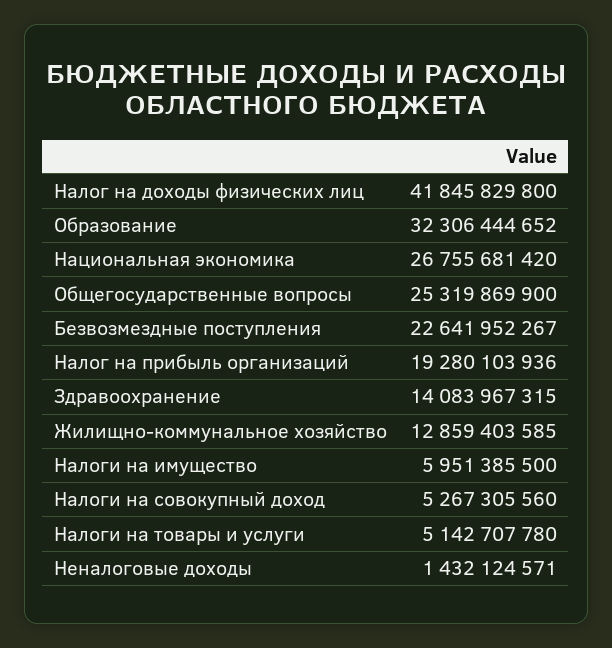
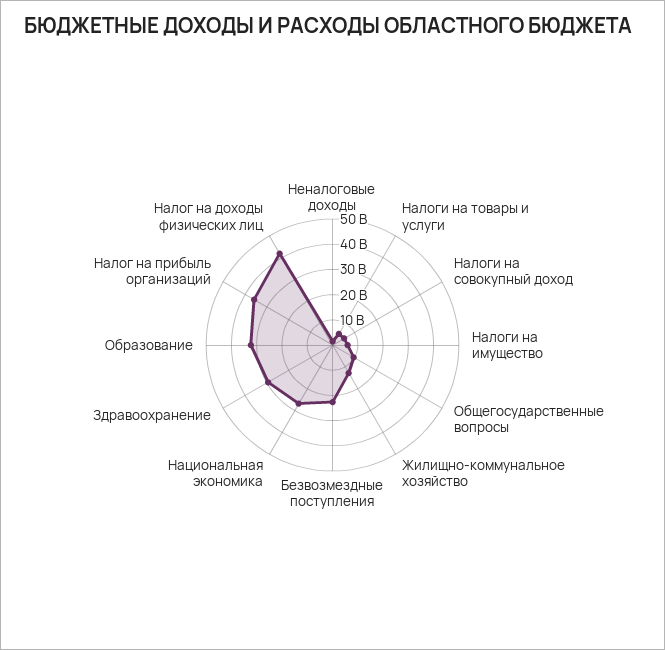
  {
    "Налог на доходы физических лиц": 41845829800,
    "Образование": 32306444652,
    "Национальная экономика": 26755681420,
-   "Общегосударственные вопросы": 25319869900,
+   "Общегосударственные вопросы": 10000000000,
    "Безвозмездные поступления": 22641952267,
-   "Налог на прибыль организаций": 19280103936,
+   "Налог на прибыль организаций": 35000000000,
-   "Здравоохранение": 14083967315,
+   "Здравоохранение": 30000000000,
    "Жилищно-коммунальное хозяйство": 12859403585,
    "Налоги на имущество": 5951385500,
    "Налоги на совокупный доход": 5267305560,
    "Налоги на товары и услуги": 5142707780,
    "Неналоговые доходы": 1432124571
  }

